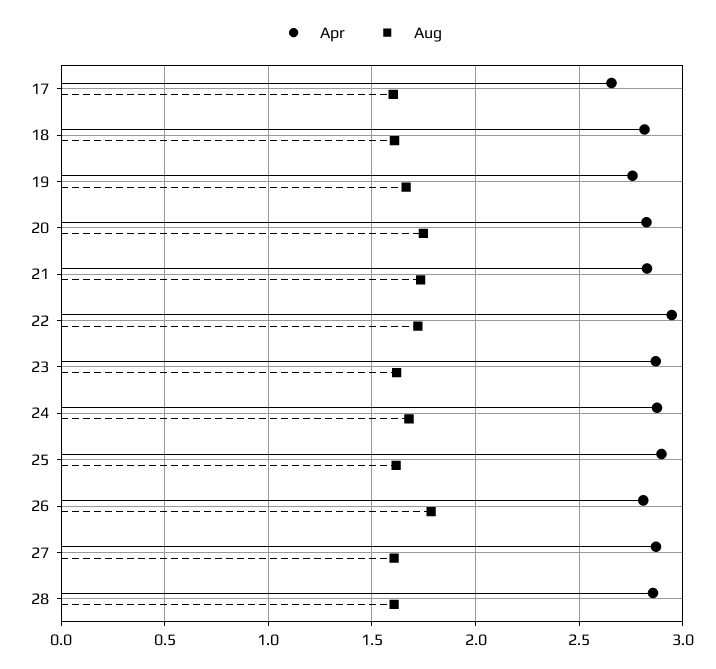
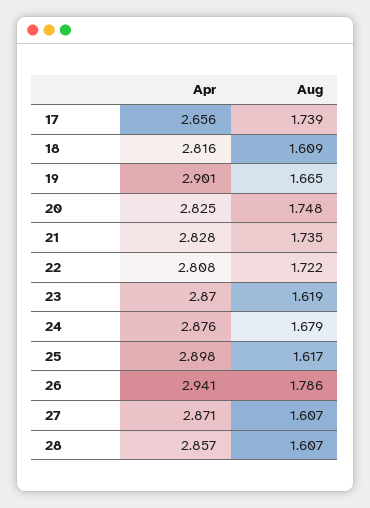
  {
    "Apr": {
      "17": 2.656,
      "18": 2.816,
-     "19": 2.75,
+     "19": 2.901,
      "20": 2.825,
      "21": 2.828,
-     "22": 2.95,
+     "22": 2.808,
      "23": 2.87,
      "24": 2.876,
      "25": 2.898,
-     "26": 2.8,
+     "26": 2.941,
      "27": 2.871,
      "28": 2.857
    },
    "Aug": {
-     "17": 1.6,
+     "17": 1.739,
      "18": 1.609,
      "19": 1.665,
      "20": 1.748,
      "21": 1.735,
      "22": 1.722,
      "23": 1.619,
      "24": 1.679,
      "25": 1.617,
      "26": 1.786,
      "27": 1.607,
      "28": 1.607
    }
  }

